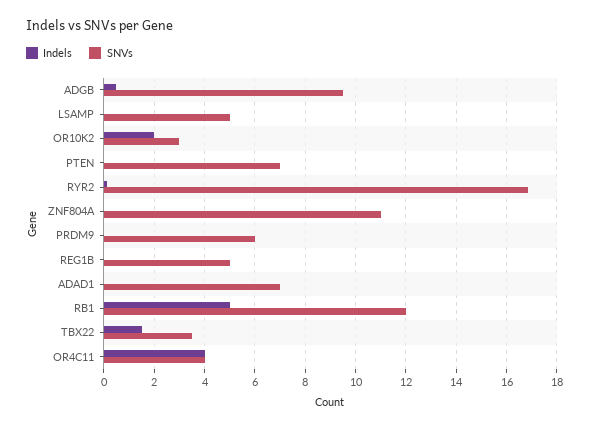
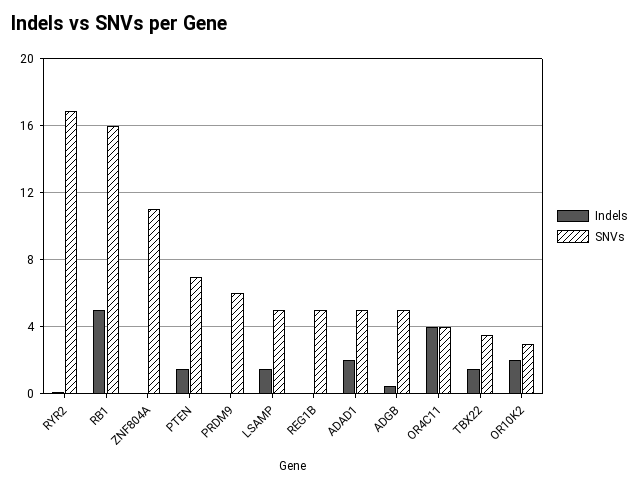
  {
    "Indels": {
      "ADGB": 0.5,
-     "LSAMP": 0,
+     "LSAMP": 1.5,
      "OR10K2": 2,
-     "PTEN": 0,
+     "PTEN": 1.5,
      "RYR2": 0.25,
      "ZNF804A": 0,
      "PRDM9": 0,
      "REG1B": 0,
-     "ADAD1": 0,
+     "ADAD1": 2,
      "RB1": 5,
      "TBX22": 1.5,
      "OR4C11": 4
    },
    "SNVs": {
-     "ADGB": 9.5,
+     "ADGB": 5,
      "LSAMP": 5,
      "OR10K2": 3,
      "PTEN": 7,
      "RYR2": 16.75,
      "ZNF804A": 11,
      "PRDM9": 6,
      "REG1B": 5,
-     "ADAD1": 7,
+     "ADAD1": 5,
-     "RB1": 12,
+     "RB1": 16,
      "TBX22": 3.5,
      "OR4C11": 4
    }
  }

